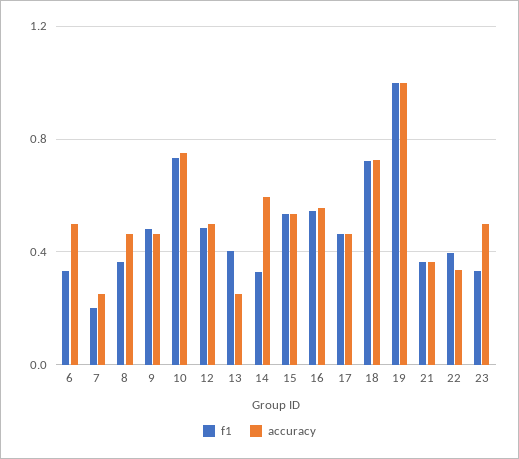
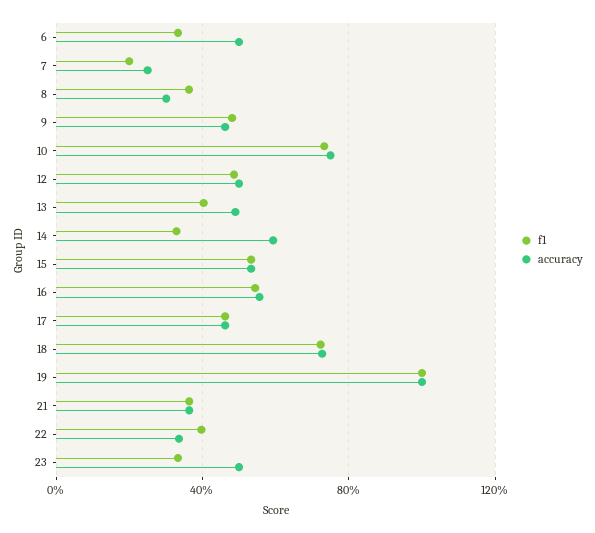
  {
    "f1": {
      "6": 0.35,
      "7": 0.2,
      "8": 0.35,
      "9": 0.5,
      "10": 0.75,
      "12": 0.5,
      "13": 0.4,
      "14": 0.35,
      "15": 0.55,
      "16": 0.55,
      "17": 0.45,
      "18": 0.7,
      "19": 1,
      "21": 0.35,
      "22": 0.4,
      "23": 0.35
    },
    "accuracy": {
      "6": 0.5,
      "7": 0.25,
-     "8": 0.45,
+     "8": 0.3,
      "9": 0.45,
      "10": 0.75,
      "12": 0.5,
-     "13": 0.25,
+     "13": 0.5,
      "14": 0.6,
      "15": 0.55,
      "16": 0.55,
      "17": 0.45,
      "18": 0.75,
      "19": 1,
      "21": 0.35,
      "22": 0.35,
      "23": 0.5
    }
  }

